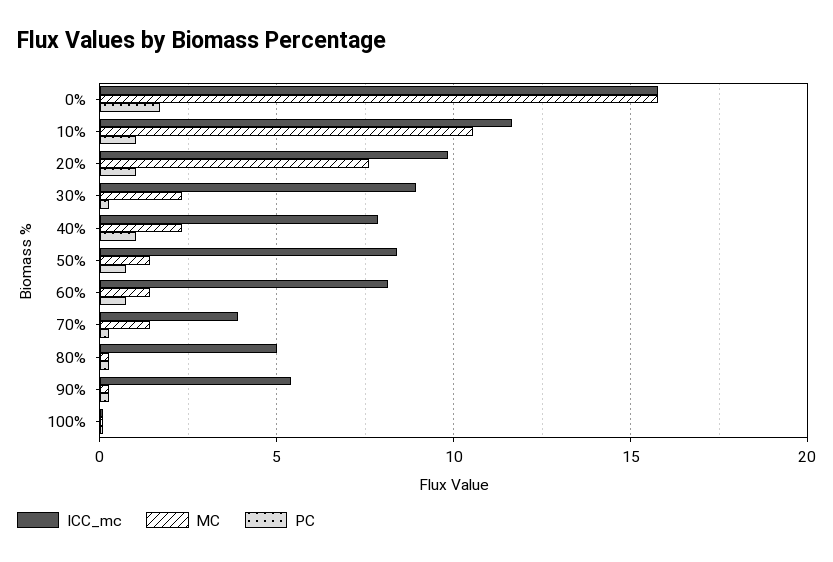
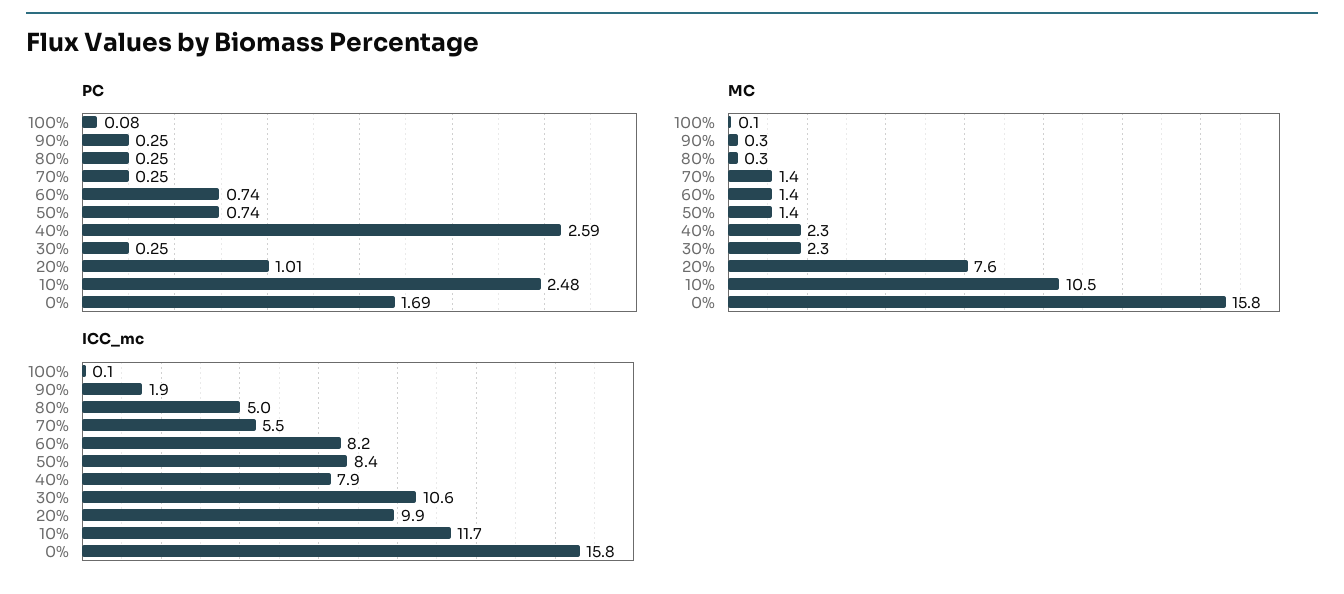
  {
    "ICC_mc": {
      "0%": 15.8,
      "10%": 11.7,
      "20%": 9.9,
-     "30%": 9,
+     "30%": 10.6,
      "40%": 7.9,
      "50%": 8.4,
      "60%": 8.2,
-     "70%": 4,
+     "70%": 5.5,
      "80%": 5,
-     "90%": 5.5,
+     "90%": 1.9,
      "100%": 0.1
    },
    "MC": {
      "0%": 15.8,
      "10%": 10.5,
      "20%": 7.6,
      "30%": 2.3,
      "40%": 2.3,
      "50%": 1.4,
      "60%": 1.4,
      "70%": 1.4,
      "80%": 0.3,
      "90%": 0.3,
      "100%": 0.1
    },
    "PC": {
      "0%": 1.69,
-     "10%": 1,
+     "10%": 2.48,
      "20%": 1.01,
      "30%": 0.25,
-     "40%": 1,
+     "40%": 2.59,
      "50%": 0.74,
      "60%": 0.74,
      "70%": 0.25,
      "80%": 0.25,
      "90%": 0.25,
      "100%": 0.08
    }
  }

